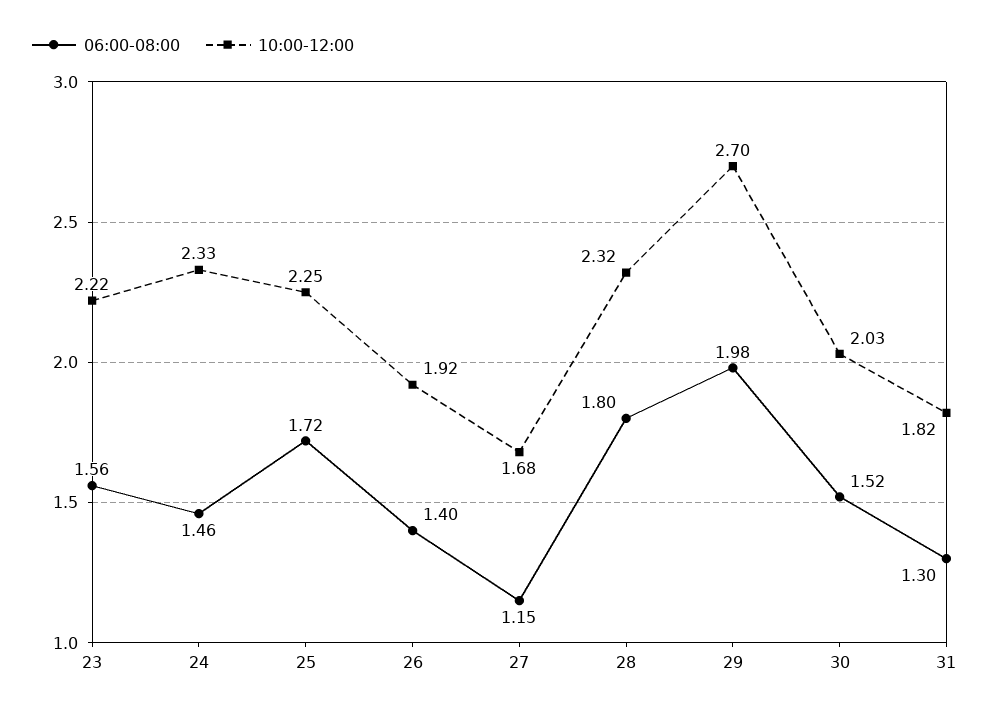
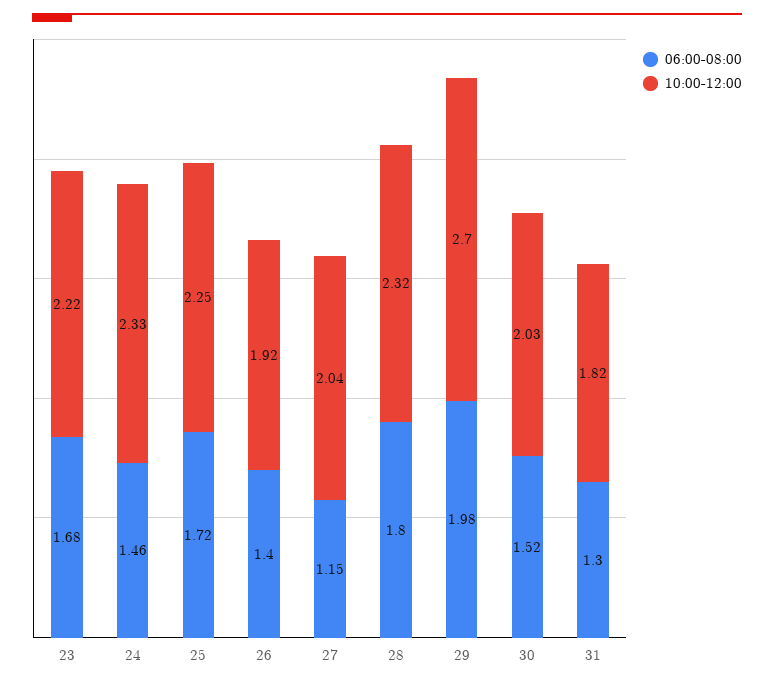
  {
    "06:00-08:00": {
-     "23": 1.56,
+     "23": 1.68,
      "24": 1.46,
      "25": 1.72,
      "26": 1.4,
      "27": 1.15,
      "28": 1.8,
      "29": 1.98,
      "30": 1.52,
      "31": 1.3
    },
    "10:00-12:00": {
      "23": 2.22,
      "24": 2.33,
      "25": 2.25,
      "26": 1.92,
-     "27": 1.68,
+     "27": 2.04,
      "28": 2.32,
      "29": 2.7,
      "30": 2.03,
      "31": 1.82
    }
  }

